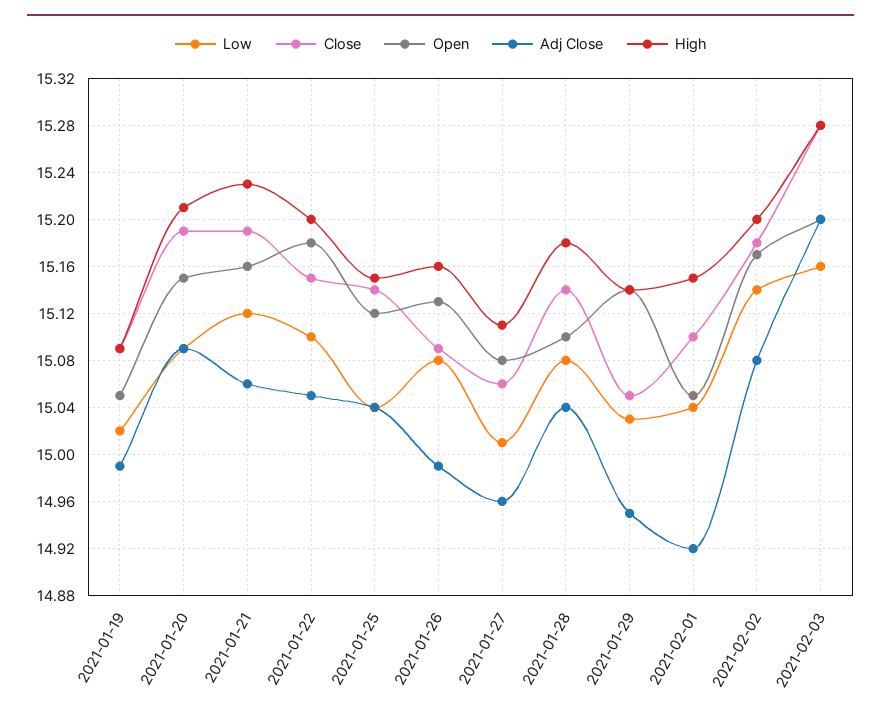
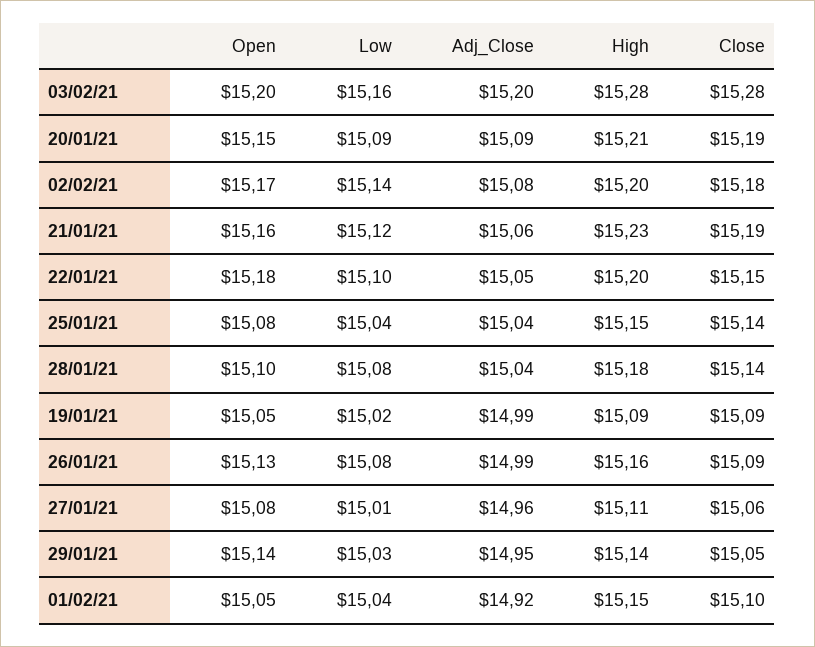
  {
    "Low": {
      "2021-01-19": 15.02,
      "2021-01-20": 15.09,
      "2021-01-21": 15.12,
      "2021-01-22": 15.1,
      "2021-01-25": 15.04,
      "2021-01-26": 15.08,
      "2021-01-27": 15.01,
      "2021-01-28": 15.08,
      "2021-01-29": 15.03,
      "2021-02-01": 15.04,
      "2021-02-02": 15.14,
      "2021-02-03": 15.16
    },
    "Close": {
      "2021-01-19": 15.09,
      "2021-01-20": 15.19,
      "2021-01-21": 15.19,
      "2021-01-22": 15.15,
      "2021-01-25": 15.14,
      "2021-01-26": 15.09,
      "2021-01-27": 15.06,
      "2021-01-28": 15.14,
      "2021-01-29": 15.05,
      "2021-02-01": 15.1,
      "2021-02-02": 15.18,
      "2021-02-03": 15.28
    },
    "Open": {
      "2021-01-19": 15.05,
      "2021-01-20": 15.15,
      "2021-01-21": 15.16,
      "2021-01-22": 15.18,
-     "2021-01-25": 15.12,
+     "2021-01-25": 15.08,
      "2021-01-26": 15.13,
      "2021-01-27": 15.08,
      "2021-01-28": 15.1,
      "2021-01-29": 15.14,
      "2021-02-01": 15.05,
      "2021-02-02": 15.17,
      "2021-02-03": 15.2
    },
    "Adj Close": {
      "2021-01-19": 14.99,
      "2021-01-20": 15.09,
      "2021-01-21": 15.06,
      "2021-01-22": 15.05,
      "2021-01-25": 15.04,
      "2021-01-26": 14.99,
      "2021-01-27": 14.96,
      "2021-01-28": 15.04,
      "2021-01-29": 14.95,
      "2021-02-01": 14.92,
      "2021-02-02": 15.08,
      "2021-02-03": 15.2
    },
    "High": {
      "2021-01-19": 15.09,
      "2021-01-20": 15.21,
      "2021-01-21": 15.23,
      "2021-01-22": 15.2,
      "2021-01-25": 15.15,
      "2021-01-26": 15.16,
      "2021-01-27": 15.11,
      "2021-01-28": 15.18,
      "2021-01-29": 15.14,
      "2021-02-01": 15.15,
      "2021-02-02": 15.2,
      "2021-02-03": 15.28
    }
  }

